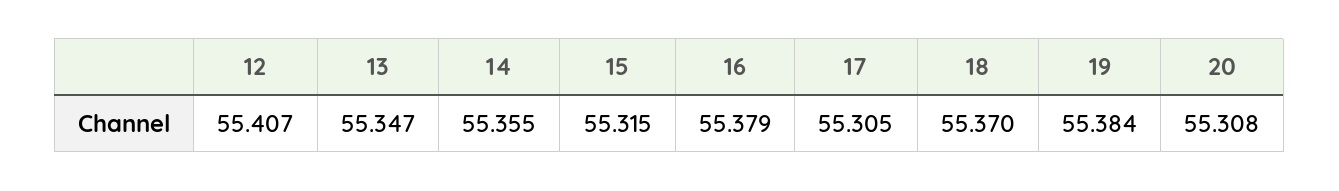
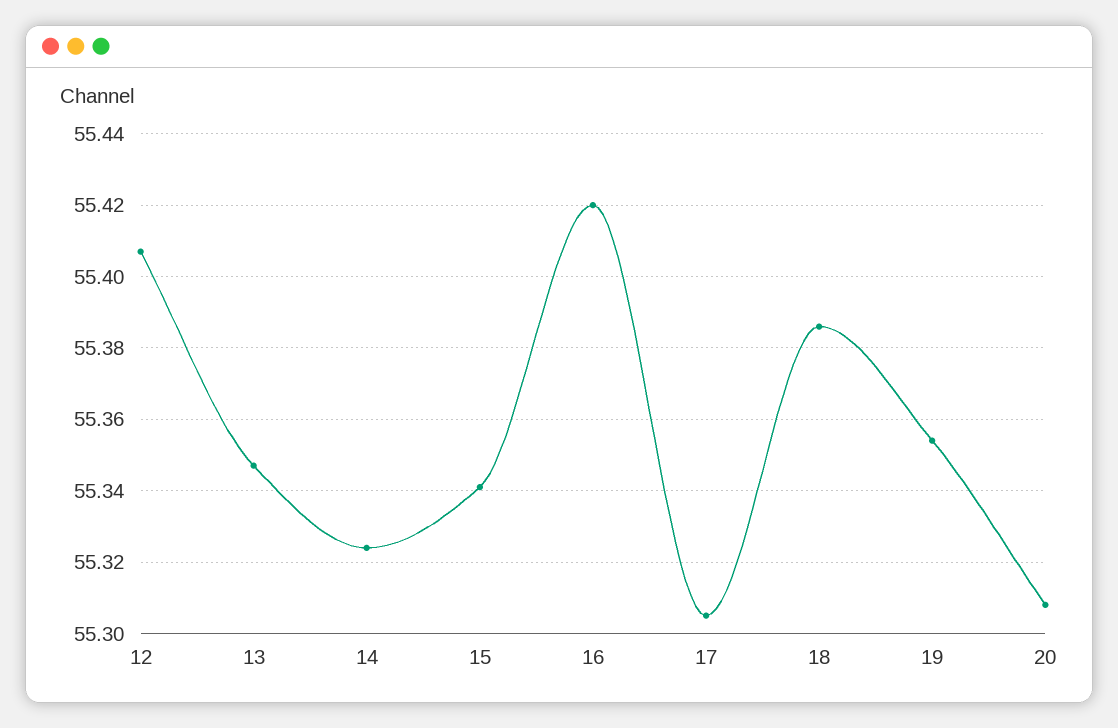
  {
    "12": 55.407,
    "13": 55.347,
-   "14": 55.355,
+   "14": 55.325,
-   "15": 55.315,
+   "15": 55.34,
-   "16": 55.379,
+   "16": 55.42,
    "17": 55.305,
-   "18": 55.37,
+   "18": 55.385,
-   "19": 55.384,
+   "19": 55.355,
    "20": 55.308
  }

